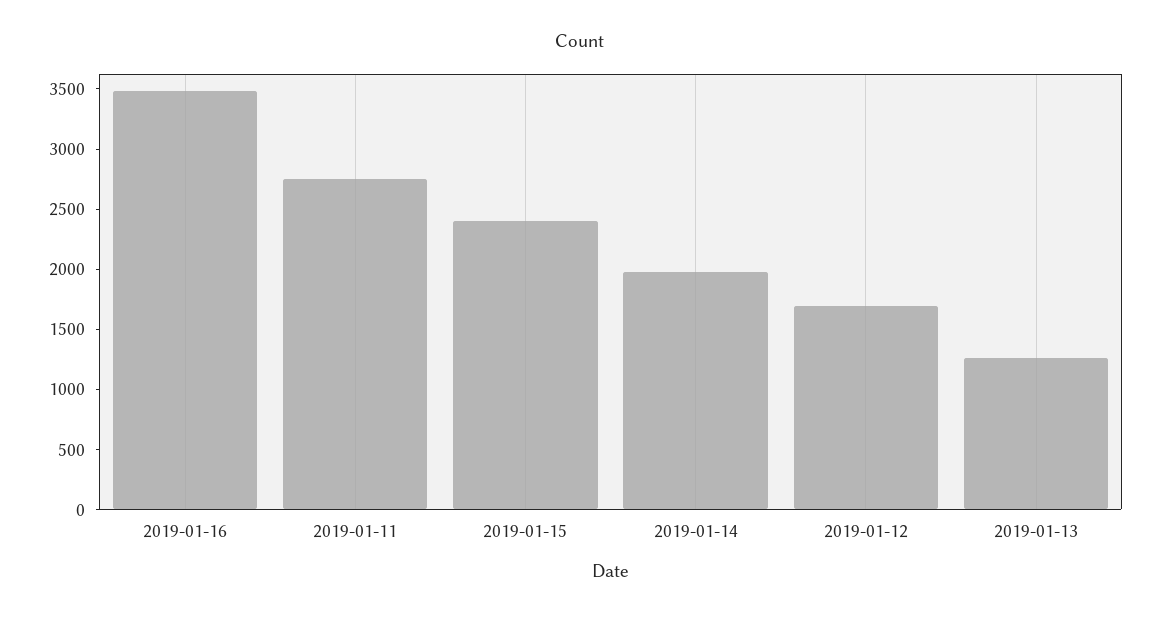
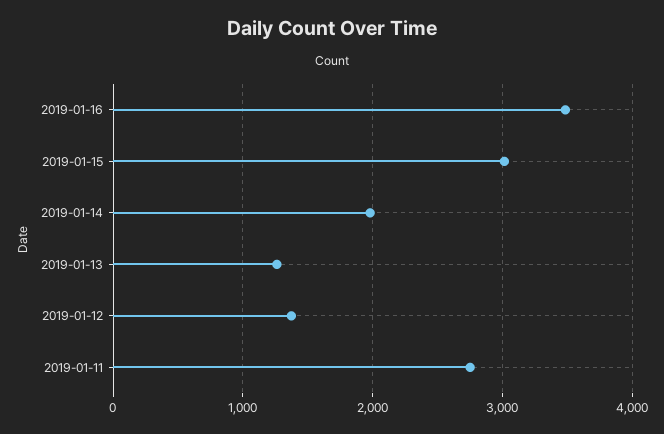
  {
    "2019-01-16": 3500,
    "2019-01-11": 2800,
-   "2019-01-15": 2400,
+   "2019-01-15": 3000,
    "2019-01-14": 2000,
-   "2019-01-12": 1700,
+   "2019-01-12": 1400,
    "2019-01-13": 1300
  }

